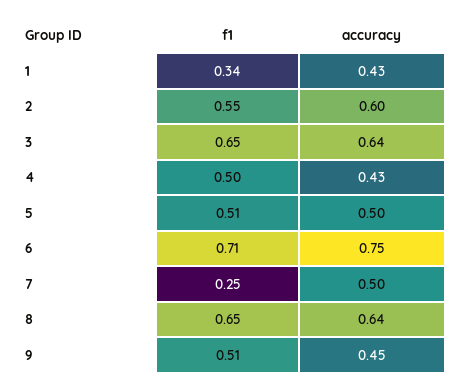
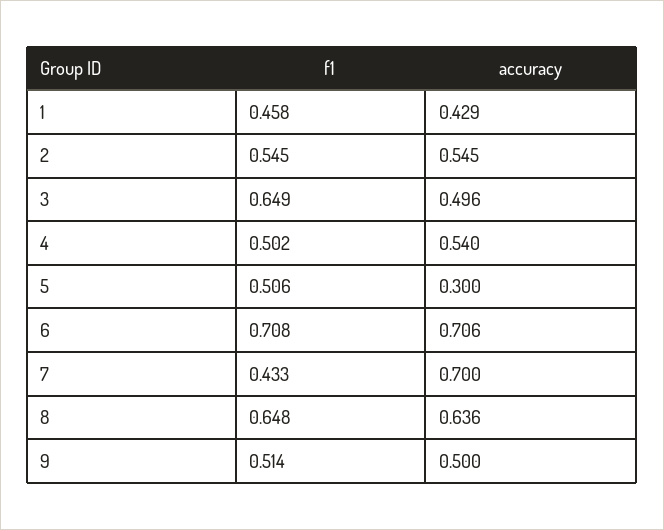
  {
    "f1": {
-     "1": 0.34,
+     "1": 0.458,
      "2": 0.545,
      "3": 0.649,
      "4": 0.502,
      "5": 0.506,
      "6": 0.708,
-     "7": 0.25,
+     "7": 0.433,
      "8": 0.648,
      "9": 0.514
    },
    "accuracy": {
      "1": 0.429,
-     "2": 0.6,
+     "2": 0.545,
-     "3": 0.64,
+     "3": 0.496,
-     "4": 0.43,
+     "4": 0.54,
-     "5": 0.5,
+     "5": 0.3,
-     "6": 0.75,
+     "6": 0.706,
-     "7": 0.5,
+     "7": 0.7,
      "8": 0.636,
-     "9": 0.45
+     "9": 0.5
    }
  }

